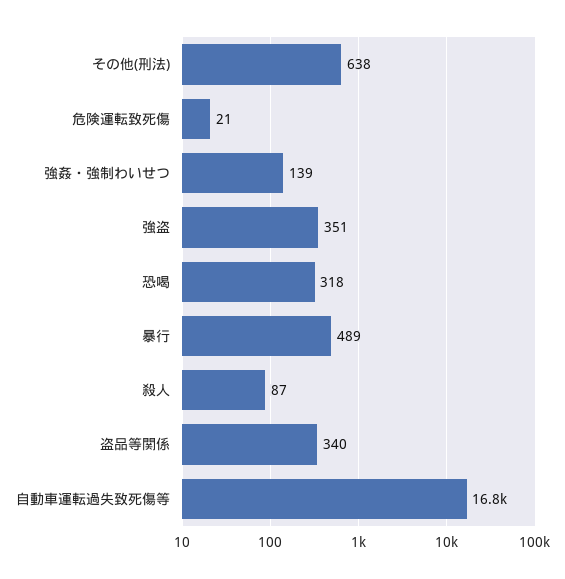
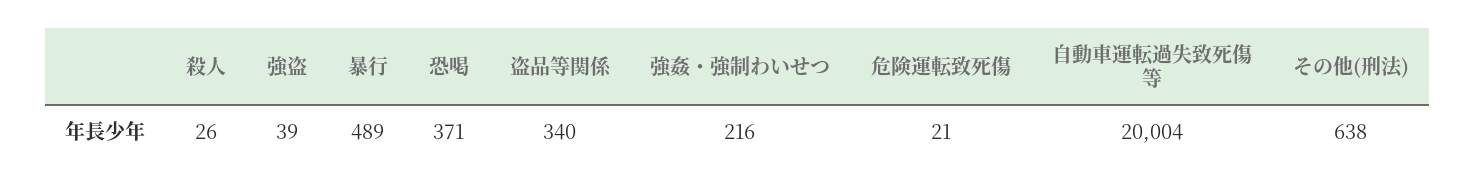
  {
    "その他(刑法)": 638,
    "危険運転致死傷": 21,
-   "強姦・強制わいせつ": 139,
+   "強姦・強制わいせつ": 216,
-   "強盗": 351,
+   "強盗": 39,
-   "恐喝": 318,
+   "恐喝": 371,
    "暴行": 489,
-   "殺人": 87,
+   "殺人": 26,
    "盗品等関係": 340,
-   "自動車運転過失致死傷等": 16800
+   "自動車運転過失致死傷等": 20004
  }

